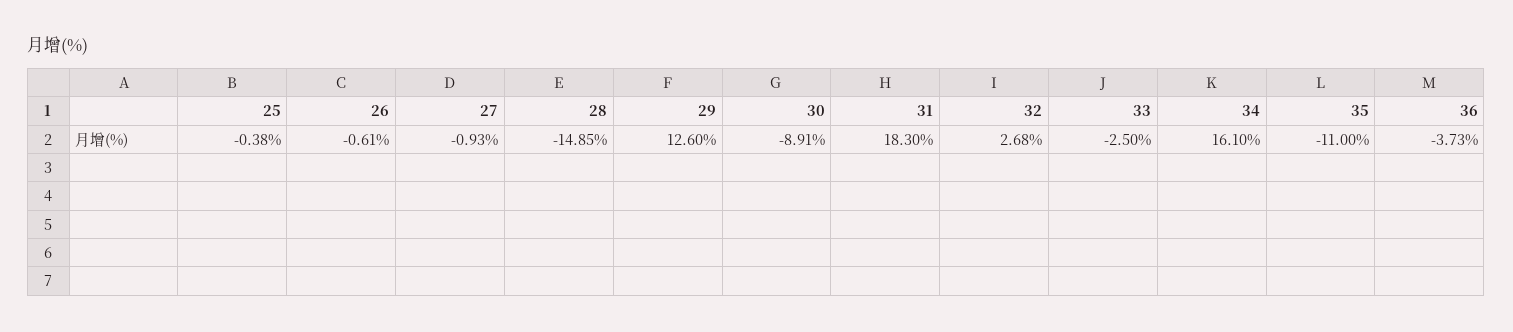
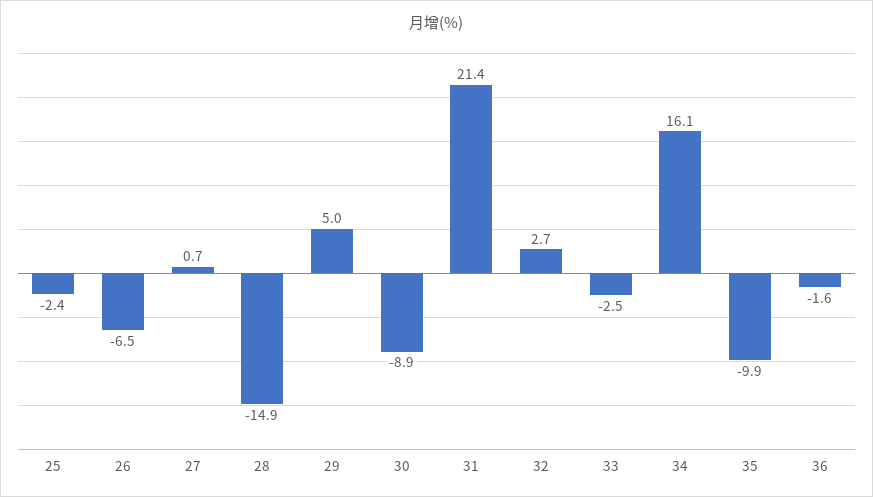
  {
-   "25": -0.38,
+   "25": -2.4,
-   "26": -0.61,
+   "26": -6.5,
-   "27": -0.93,
+   "27": 0.7,
    "28": -14.85,
-   "29": 12.6,
+   "29": 5,
    "30": -8.91,
-   "31": 18.3,
+   "31": 21.4,
    "32": 2.68,
    "33": -2.5,
    "34": 16.1,
-   "35": -11,
+   "35": -9.9,
-   "36": -3.73
+   "36": -1.6
  }

